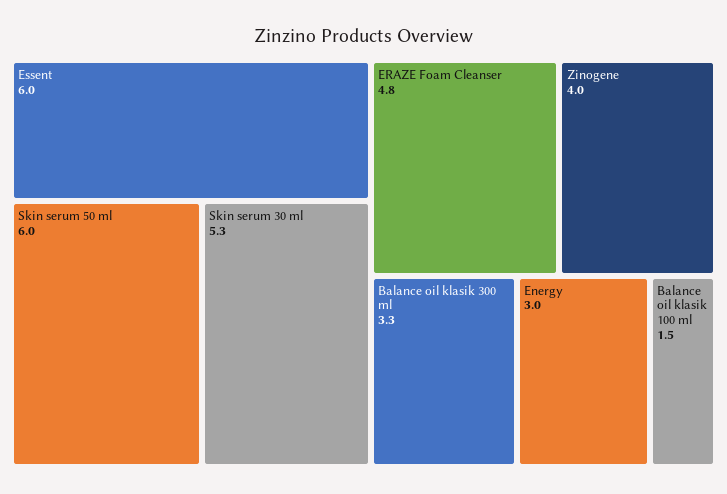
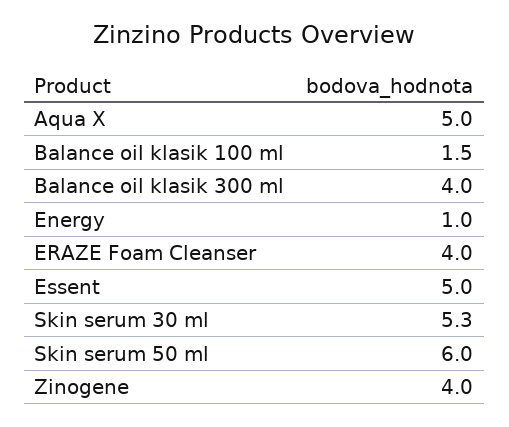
  {
-   "Essent": 6,
+   "Essent": 5,
    "Skin serum 50 ml": 6,
    "Skin serum 30 ml": 5.3,
-   "ERAZE Foam Cleanser": 4.8,
+   "ERAZE Foam Cleanser": 4,
    "Zinogene": 4,
-   "Balance oil klasik 300 ml": 3.3,
+   "Balance oil klasik 300 ml": 4,
-   "Energy": 3,
+   "Energy": 1,
-   "Balance oil klasik 100 ml": 1.5
+   "Balance oil klasik 100 ml": 1.5,
+   "Aqua X": 5
  }

